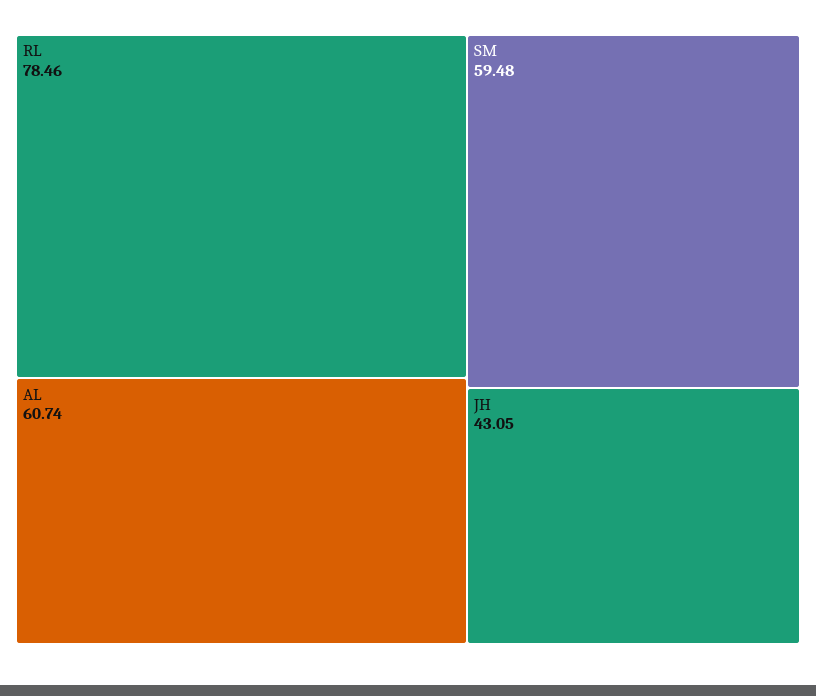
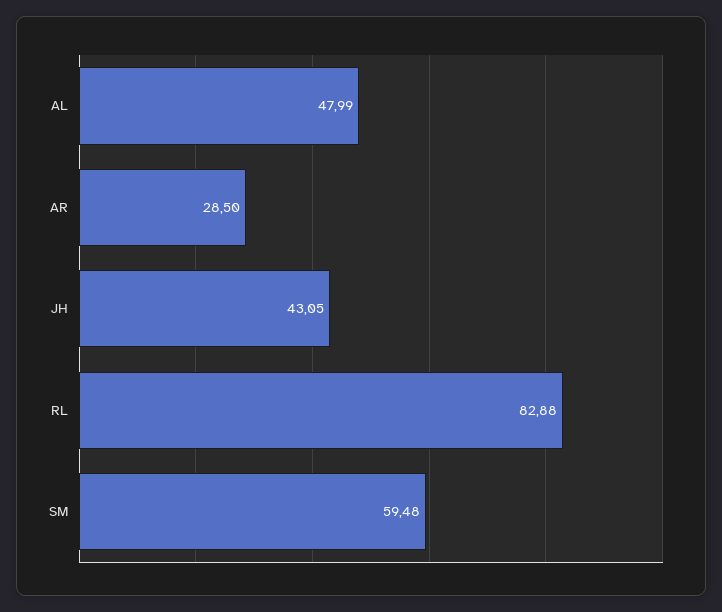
  {
-   "RL": 78.46,
+   "RL": 82.88,
-   "AL": 60.74,
+   "AL": 47.99,
    "SM": 59.48,
-   "JH": 43.05
+   "JH": 43.05,
+   "AR": 28.5
  }

